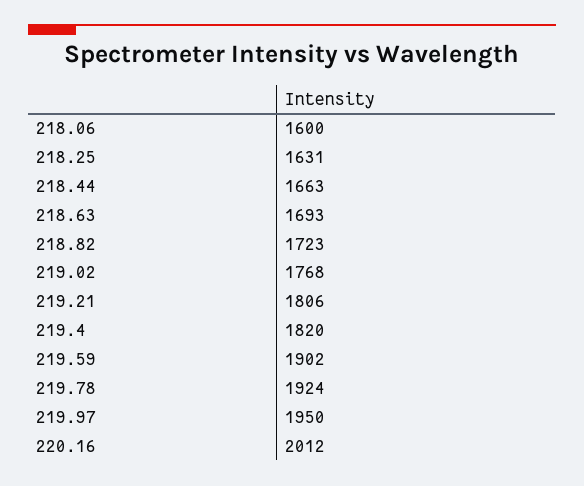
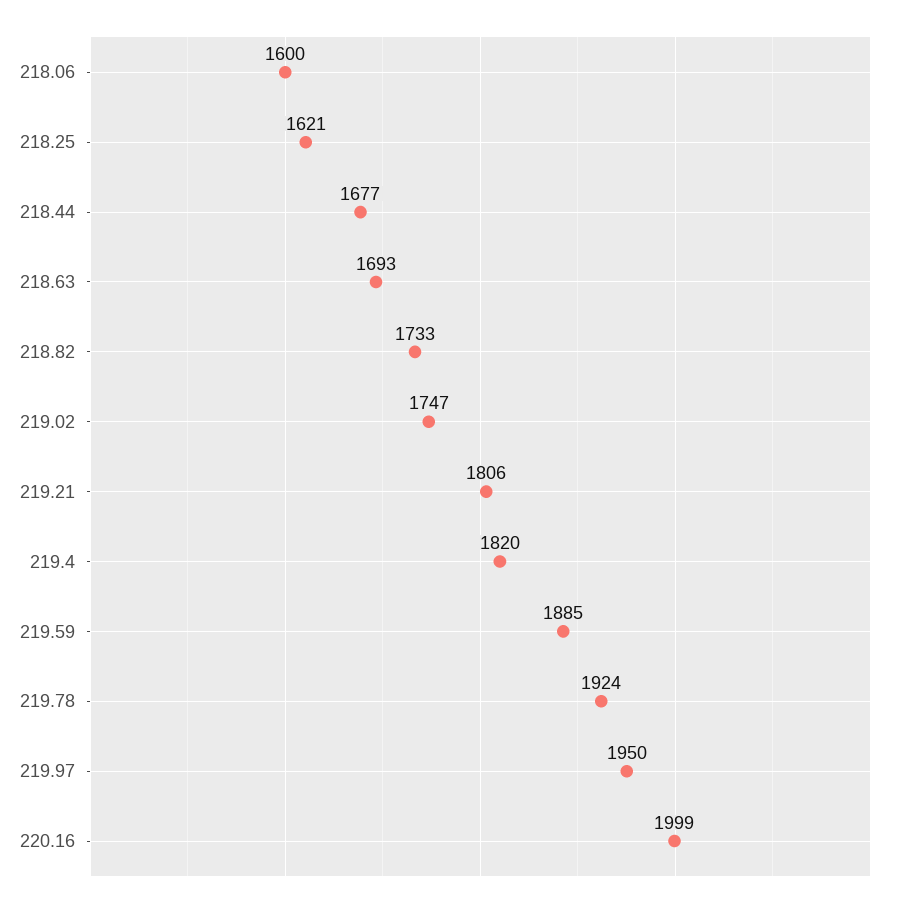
  {
    "218.06": 1600,
-   "218.25": 1631,
+   "218.25": 1621,
-   "218.44": 1663,
+   "218.44": 1677,
    "218.63": 1693,
-   "218.82": 1723,
+   "218.82": 1733,
-   "219.02": 1768,
+   "219.02": 1747,
    "219.21": 1806,
    "219.4": 1820,
-   "219.59": 1902,
+   "219.59": 1885,
    "219.78": 1924,
    "219.97": 1950,
-   "220.16": 2012
+   "220.16": 1999
  }

